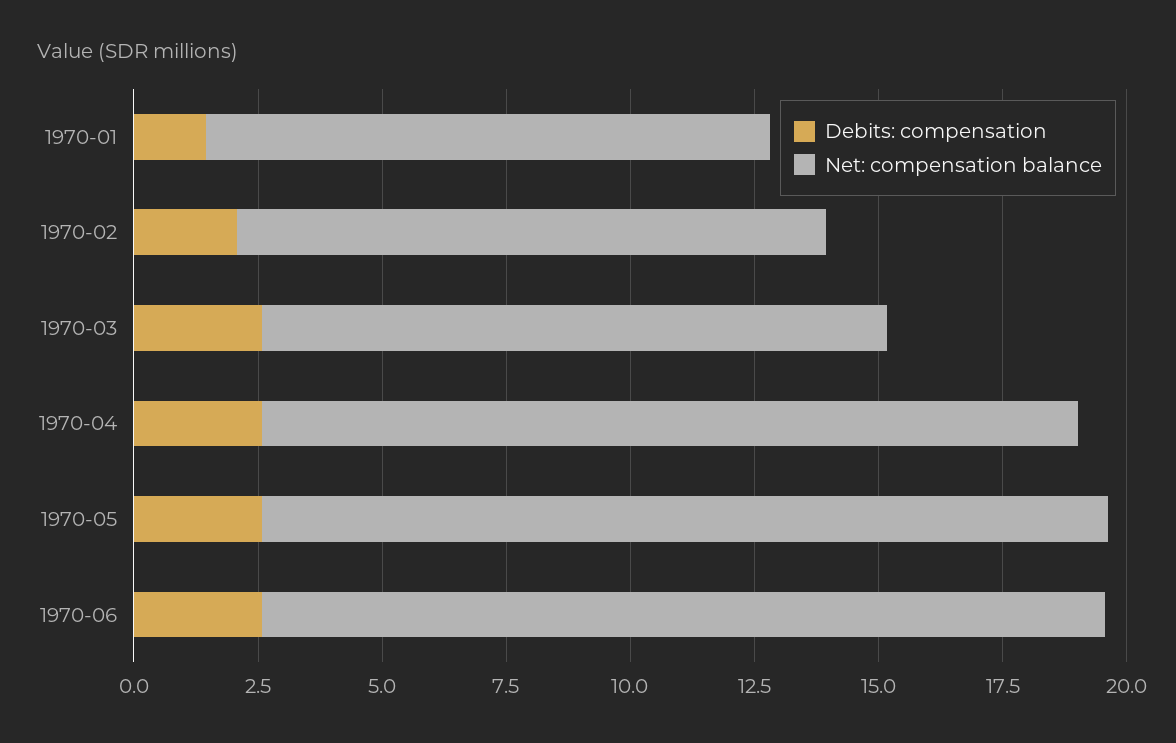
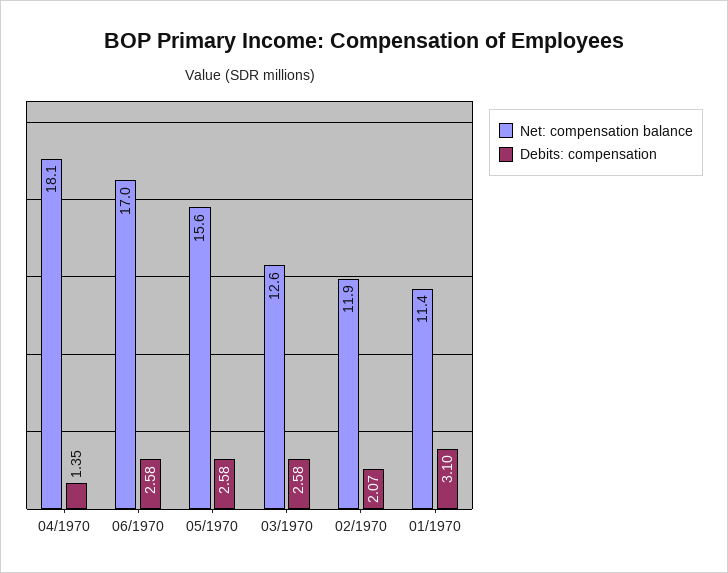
  {
    "Debits: compensation": {
-     "1970-01": 1.5,
+     "1970-01": 3.1,
      "1970-02": 2.07,
      "1970-03": 2.58,
-     "1970-04": 2.5,
+     "1970-04": 1.35,
      "1970-05": 2.58,
      "1970-06": 2.58
    },
    "Net: compensation balance": {
      "1970-01": 11.4,
      "1970-02": 11.9,
      "1970-03": 12.6,
-     "1970-04": 16.5,
+     "1970-04": 18.1,
-     "1970-05": 17,
+     "1970-05": 15.6,
      "1970-06": 17
    }
  }

